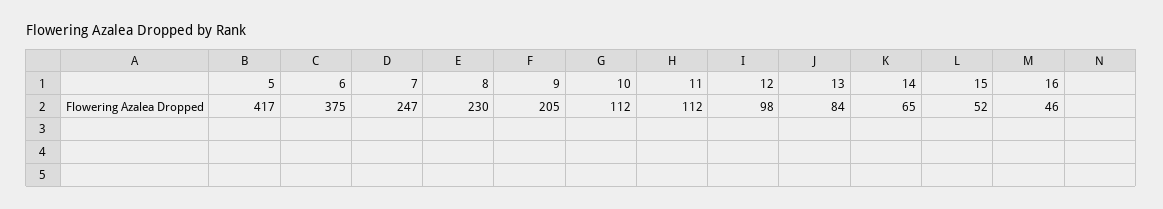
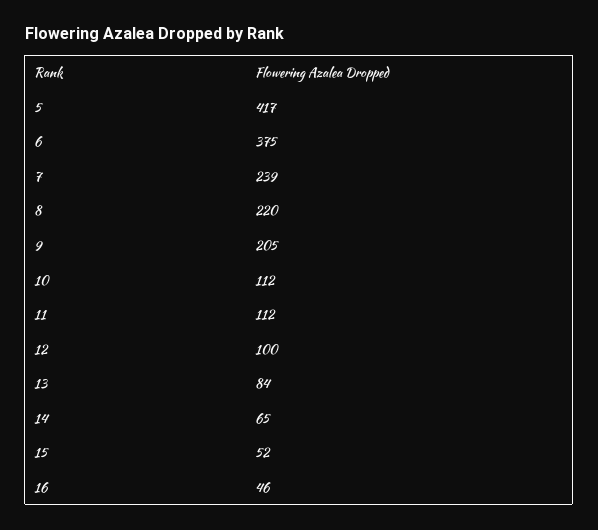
  {
    "5": 417,
    "6": 375,
-   "7": 247,
+   "7": 239,
-   "8": 230,
+   "8": 220,
    "9": 205,
    "10": 112,
    "11": 112,
-   "12": 98,
+   "12": 100,
    "13": 84,
    "14": 65,
    "15": 52,
    "16": 46
  }

